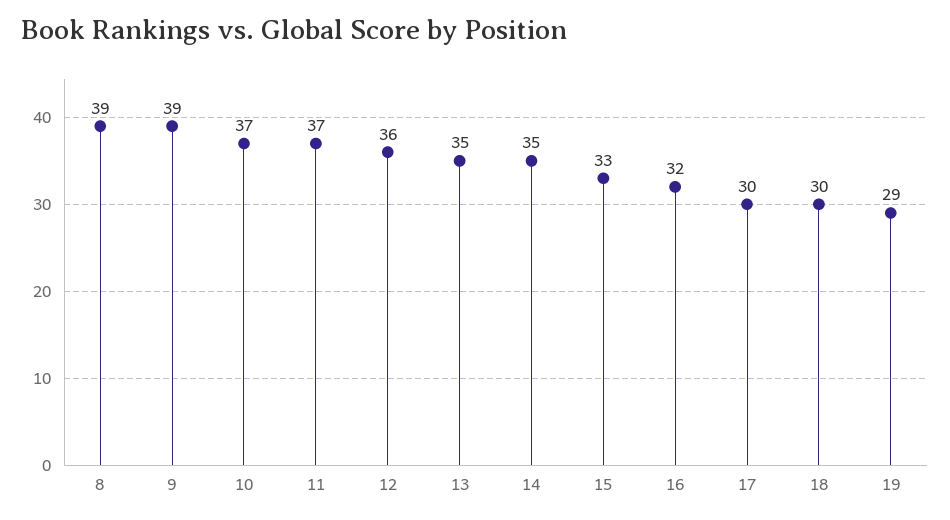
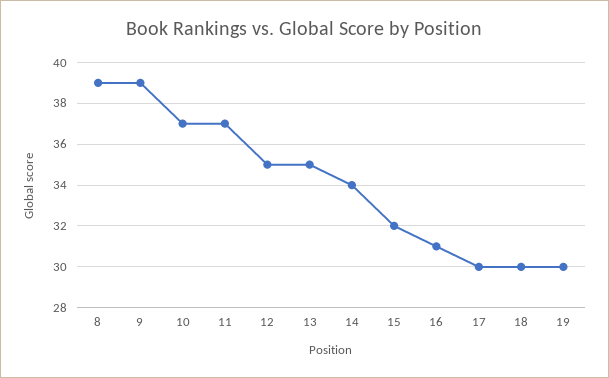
  {
    "8": 39,
    "9": 39,
    "10": 37,
    "11": 37,
-   "12": 36,
+   "12": 35,
    "13": 35,
-   "14": 35,
+   "14": 34,
-   "15": 33,
+   "15": 32,
-   "16": 32,
+   "16": 31,
    "17": 30,
    "18": 30,
-   "19": 29
+   "19": 30
  }

